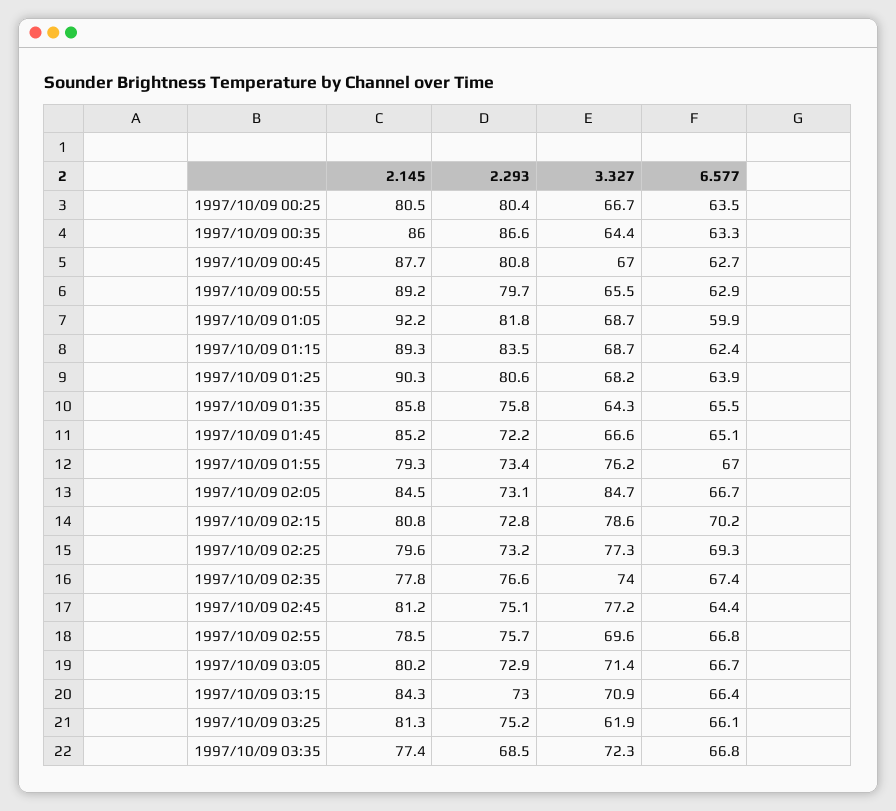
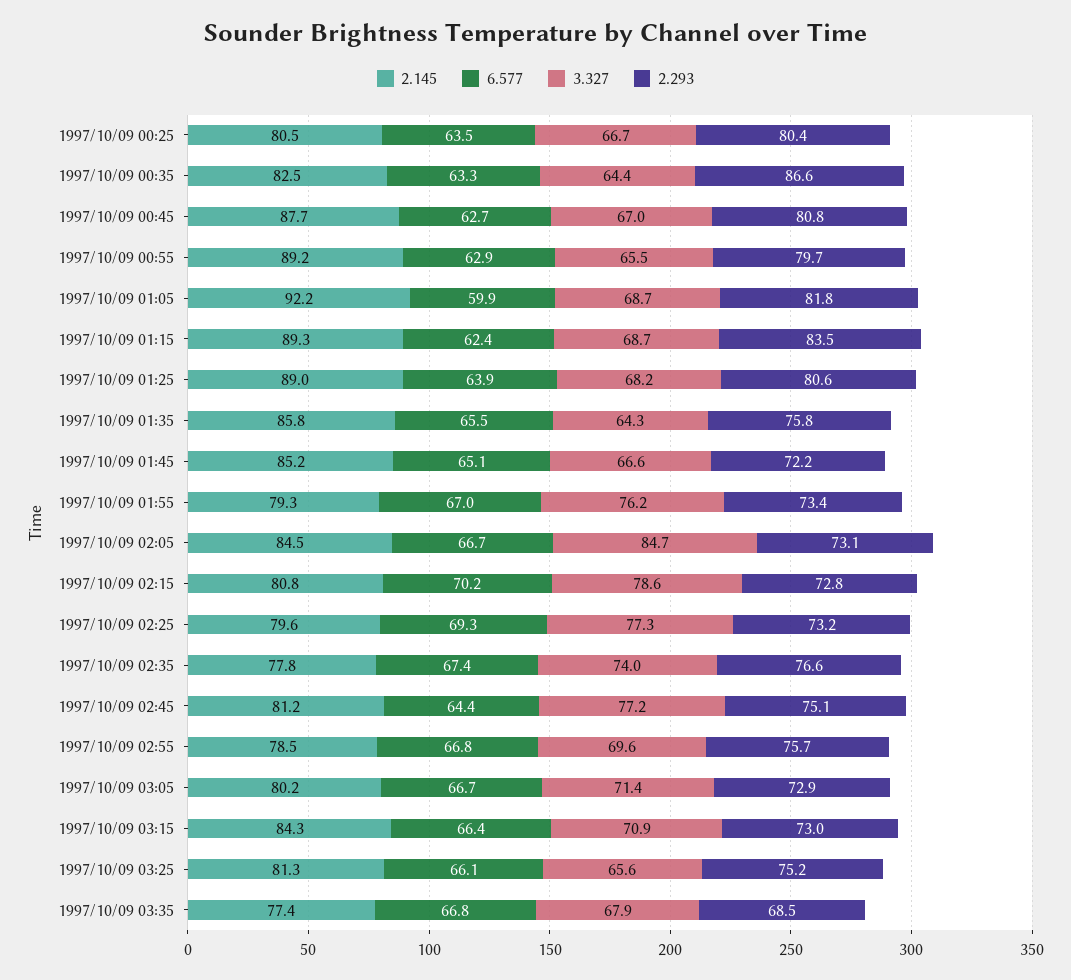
  {
    "2.145": {
      "1997/10/09 00:25": 80.5,
-     "1997/10/09 00:35": 86,
+     "1997/10/09 00:35": 82.5,
      "1997/10/09 00:45": 87.7,
      "1997/10/09 00:55": 89.2,
      "1997/10/09 01:05": 92.2,
      "1997/10/09 01:15": 89.3,
-     "1997/10/09 01:25": 90.3,
+     "1997/10/09 01:25": 89,
      "1997/10/09 01:35": 85.8,
      "1997/10/09 01:45": 85.2,
      "1997/10/09 01:55": 79.3,
      "1997/10/09 02:05": 84.5,
      "1997/10/09 02:15": 80.8,
      "1997/10/09 02:25": 79.6,
      "1997/10/09 02:35": 77.8,
      "1997/10/09 02:45": 81.2,
      "1997/10/09 02:55": 78.5,
      "1997/10/09 03:05": 80.2,
      "1997/10/09 03:15": 84.3,
      "1997/10/09 03:25": 81.3,
      "1997/10/09 03:35": 77.4
    },
    "2.293": {
      "1997/10/09 00:25": 80.4,
      "1997/10/09 00:35": 86.6,
      "1997/10/09 00:45": 80.8,
      "1997/10/09 00:55": 79.7,
      "1997/10/09 01:05": 81.8,
      "1997/10/09 01:15": 83.5,
      "1997/10/09 01:25": 80.6,
      "1997/10/09 01:35": 75.8,
      "1997/10/09 01:45": 72.2,
      "1997/10/09 01:55": 73.4,
      "1997/10/09 02:05": 73.1,
      "1997/10/09 02:15": 72.8,
      "1997/10/09 02:25": 73.2,
      "1997/10/09 02:35": 76.6,
      "1997/10/09 02:45": 75.1,
      "1997/10/09 02:55": 75.7,
      "1997/10/09 03:05": 72.9,
      "1997/10/09 03:15": 73,
      "1997/10/09 03:25": 75.2,
      "1997/10/09 03:35": 68.5
    },
    "3.327": {
      "1997/10/09 00:25": 66.7,
      "1997/10/09 00:35": 64.4,
      "1997/10/09 00:45": 67,
      "1997/10/09 00:55": 65.5,
      "1997/10/09 01:05": 68.7,
      "1997/10/09 01:15": 68.7,
      "1997/10/09 01:25": 68.2,
      "1997/10/09 01:35": 64.3,
      "1997/10/09 01:45": 66.6,
      "1997/10/09 01:55": 76.2,
      "1997/10/09 02:05": 84.7,
      "1997/10/09 02:15": 78.6,
      "1997/10/09 02:25": 77.3,
      "1997/10/09 02:35": 74,
      "1997/10/09 02:45": 77.2,
      "1997/10/09 02:55": 69.6,
      "1997/10/09 03:05": 71.4,
      "1997/10/09 03:15": 70.9,
-     "1997/10/09 03:25": 61.9,
+     "1997/10/09 03:25": 65.6,
-     "1997/10/09 03:35": 72.3
+     "1997/10/09 03:35": 67.9
    },
    "6.577": {
      "1997/10/09 00:25": 63.5,
      "1997/10/09 00:35": 63.3,
      "1997/10/09 00:45": 62.7,
      "1997/10/09 00:55": 62.9,
      "1997/10/09 01:05": 59.9,
      "1997/10/09 01:15": 62.4,
      "1997/10/09 01:25": 63.9,
      "1997/10/09 01:35": 65.5,
      "1997/10/09 01:45": 65.1,
      "1997/10/09 01:55": 67,
      "1997/10/09 02:05": 66.7,
      "1997/10/09 02:15": 70.2,
      "1997/10/09 02:25": 69.3,
      "1997/10/09 02:35": 67.4,
      "1997/10/09 02:45": 64.4,
      "1997/10/09 02:55": 66.8,
      "1997/10/09 03:05": 66.7,
      "1997/10/09 03:15": 66.4,
      "1997/10/09 03:25": 66.1,
      "1997/10/09 03:35": 66.8
    }
  }

